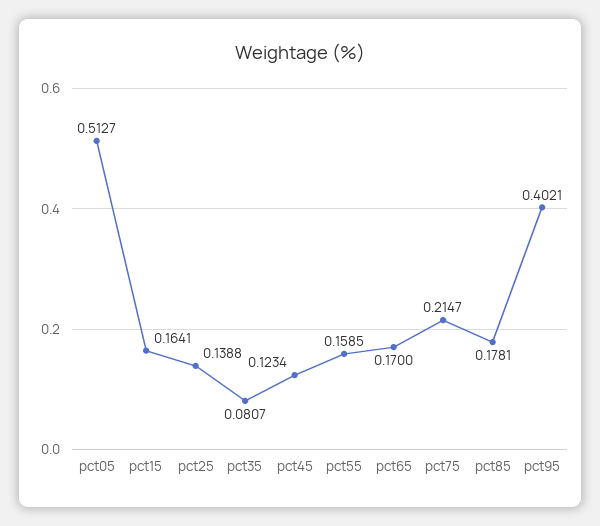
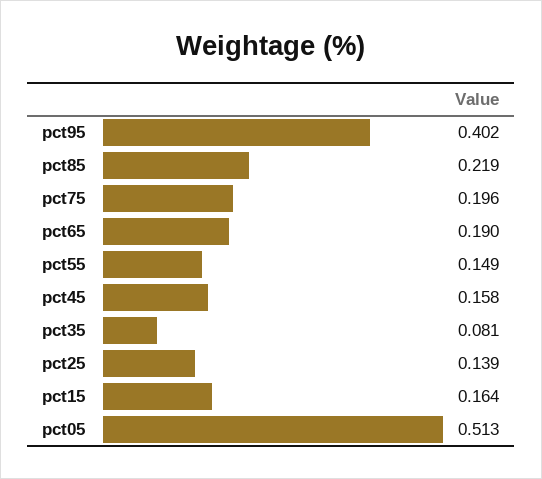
  {
    "pct05": 0.5127,
    "pct15": 0.1641,
    "pct25": 0.1388,
    "pct35": 0.0807,
-   "pct45": 0.1234,
+   "pct45": 0.158,
-   "pct55": 0.1585,
+   "pct55": 0.149,
-   "pct65": 0.17,
+   "pct65": 0.19,
-   "pct75": 0.2147,
+   "pct75": 0.196,
-   "pct85": 0.1781,
+   "pct85": 0.219,
    "pct95": 0.4021
  }

